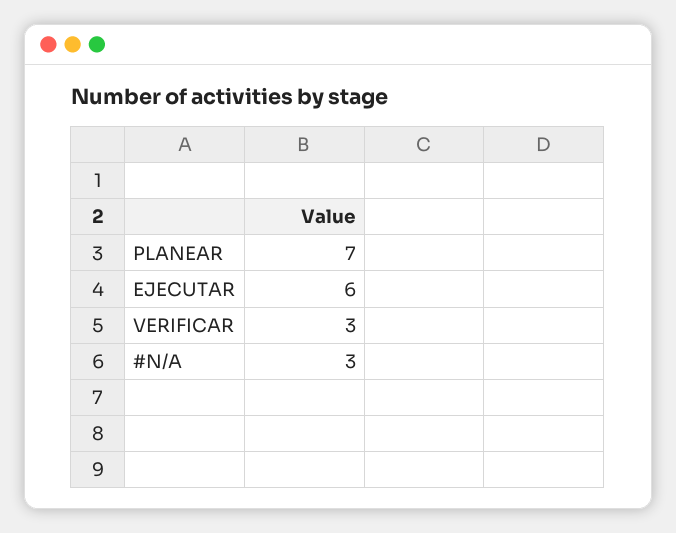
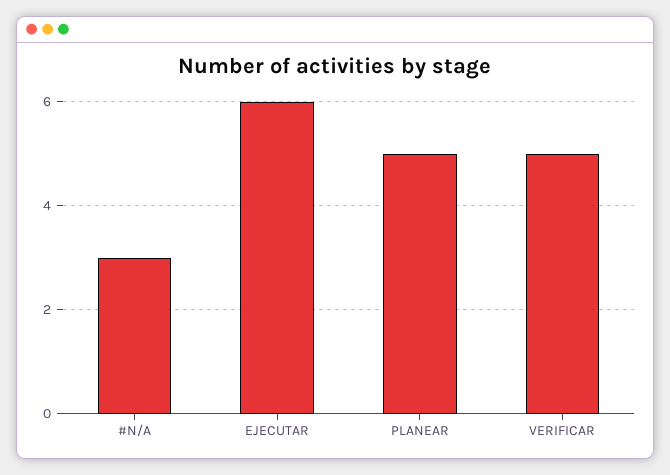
  {
-   "PLANEAR": 7,
+   "PLANEAR": 5,
    "EJECUTAR": 6,
-   "VERIFICAR": 3,
+   "VERIFICAR": 5,
    "#N/A": 3
  }

